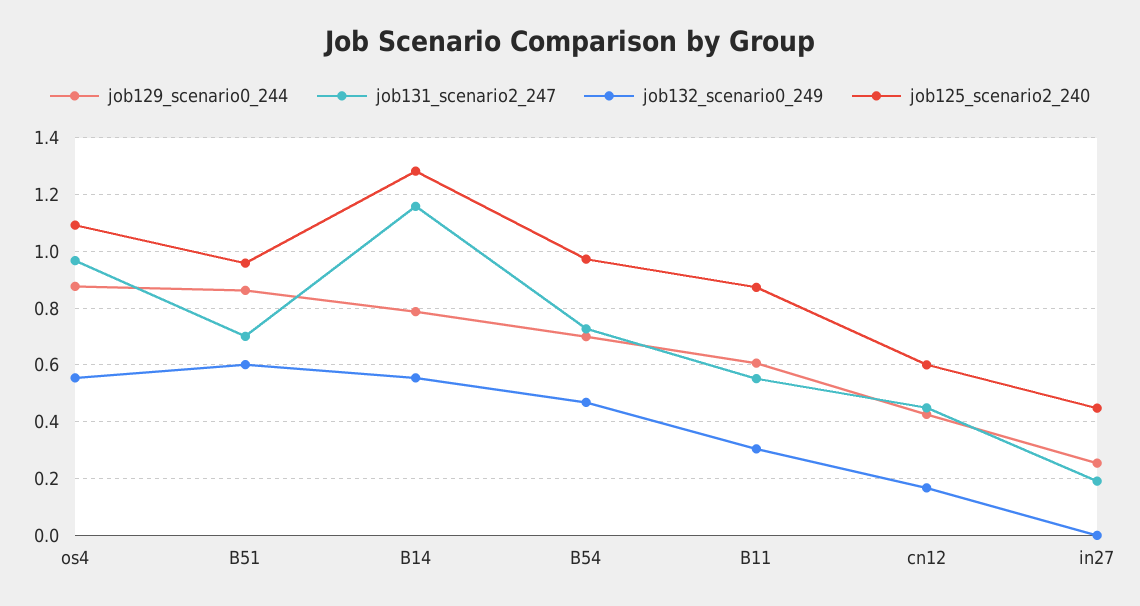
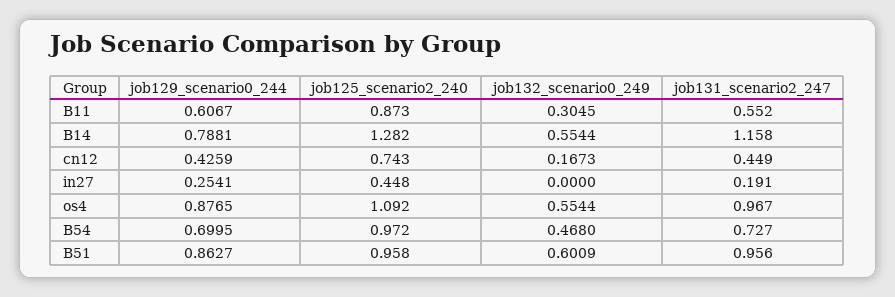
  {
    "job129_scenario0_244": {
      "os4": 0.8765,
      "B51": 0.8627,
      "B14": 0.7881,
      "B54": 0.6995,
      "B11": 0.6067,
      "cn12": 0.4259,
      "in27": 0.2541
    },
    "job131_scenario2_247": {
      "os4": 0.967,
-     "B51": 0.7,
+     "B51": 0.956,
      "B14": 1.158,
      "B54": 0.727,
      "B11": 0.552,
      "cn12": 0.449,
      "in27": 0.191
    },
    "job132_scenario0_249": {
      "os4": 0.5544,
      "B51": 0.6009,
      "B14": 0.5544,
      "B54": 0.468,
      "B11": 0.3045,
      "cn12": 0.1673,
      "in27": 0
    },
    "job125_scenario2_240": {
      "os4": 1.092,
      "B51": 0.958,
      "B14": 1.282,
      "B54": 0.972,
      "B11": 0.873,
-     "cn12": 0.6,
+     "cn12": 0.743,
      "in27": 0.448
    }
  }

